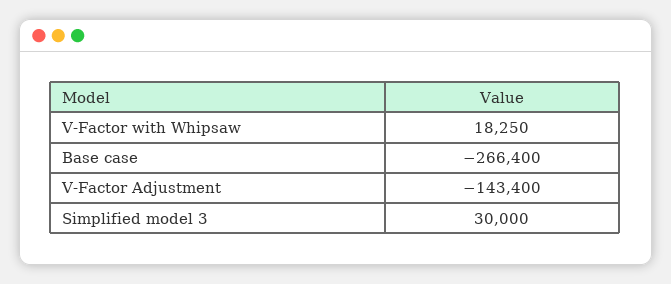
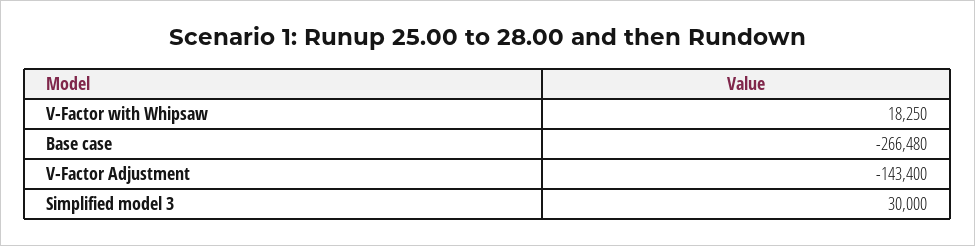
  {
    "V-Factor with Whipsaw": 18250,
-   "Base case": -266400,
+   "Base case": -266480,
    "V-Factor Adjustment": -143400,
    "Simplified model 3": 30000
  }

